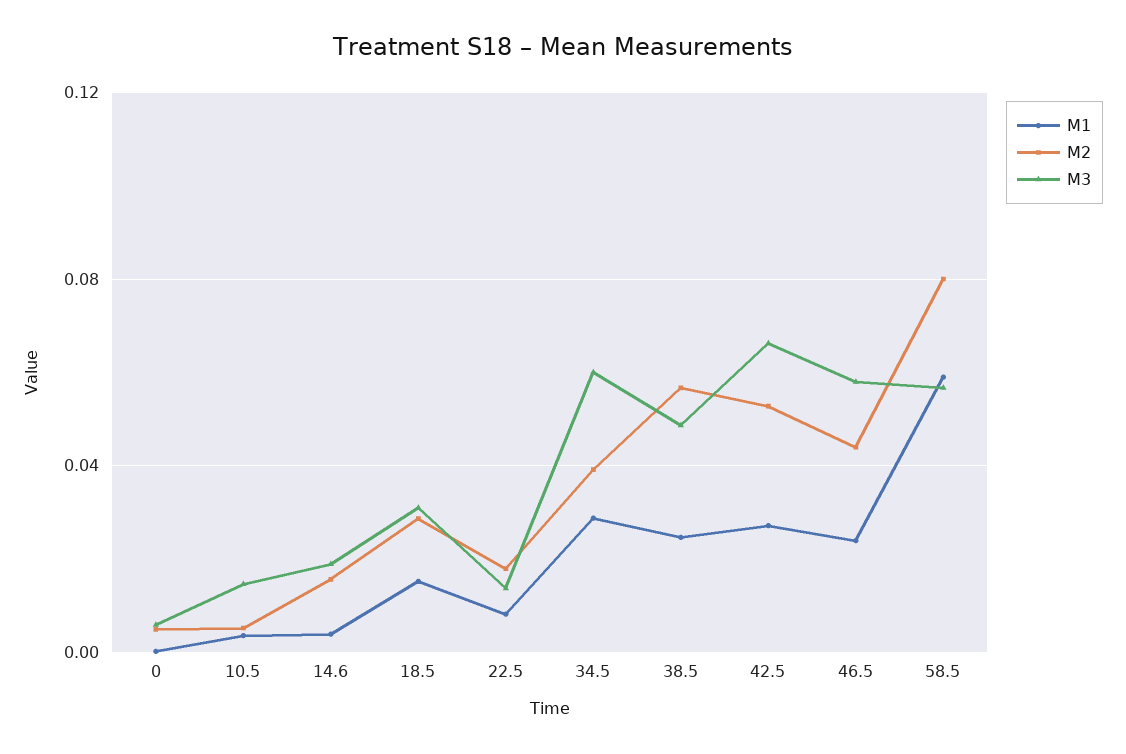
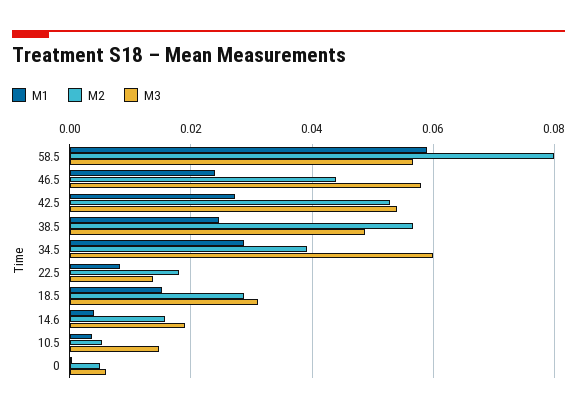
  {
    "M1": {
      "0": 0,
      "10.5": 0.004,
      "14.6": 0.004,
      "18.5": 0.016,
      "22.5": 0.008,
      "34.5": 0.028,
      "38.5": 0.024,
      "42.5": 0.028,
      "46.5": 0.024,
      "58.5": 0.06
    },
    "M2": {
      "0": 0.006,
      "10.5": 0.006,
      "14.6": 0.016,
      "18.5": 0.028,
      "22.5": 0.018,
      "34.5": 0.04,
      "38.5": 0.056,
      "42.5": 0.052,
      "46.5": 0.044,
      "58.5": 0.08
    },
    "M3": {
      "0": 0.006,
      "10.5": 0.014,
      "14.6": 0.02,
      "18.5": 0.032,
      "22.5": 0.014,
      "34.5": 0.06,
      "38.5": 0.048,
-     "42.5": 0.065,
+     "42.5": 0.054,
      "46.5": 0.058,
      "58.5": 0.056
    }
  }

